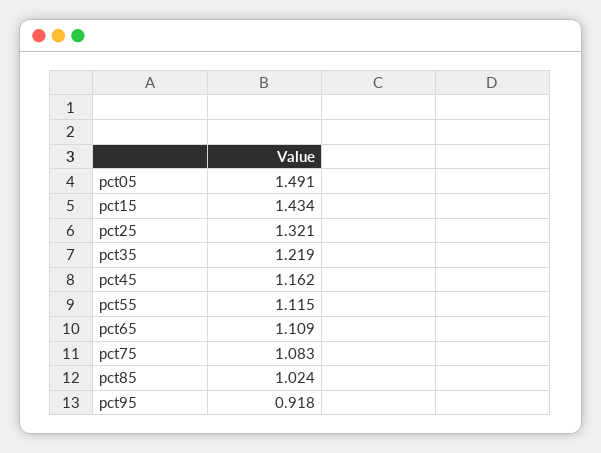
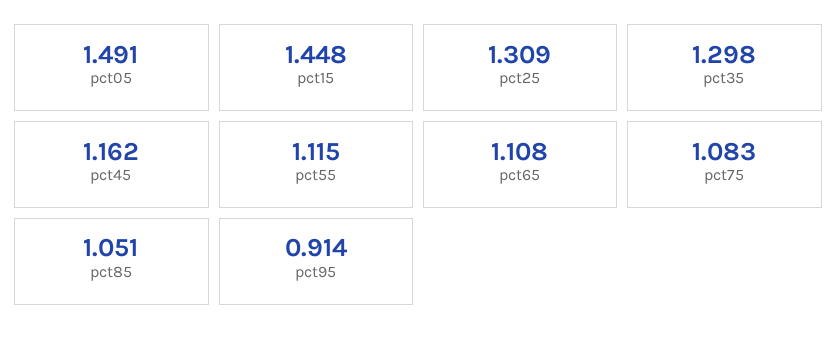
  {
    "pct05": 1.491,
-   "pct15": 1.434,
+   "pct15": 1.448,
-   "pct25": 1.321,
+   "pct25": 1.309,
-   "pct35": 1.219,
+   "pct35": 1.298,
    "pct45": 1.162,
    "pct55": 1.115,
-   "pct65": 1.109,
+   "pct65": 1.108,
    "pct75": 1.083,
-   "pct85": 1.024,
+   "pct85": 1.051,
-   "pct95": 0.918
+   "pct95": 0.914
  }

